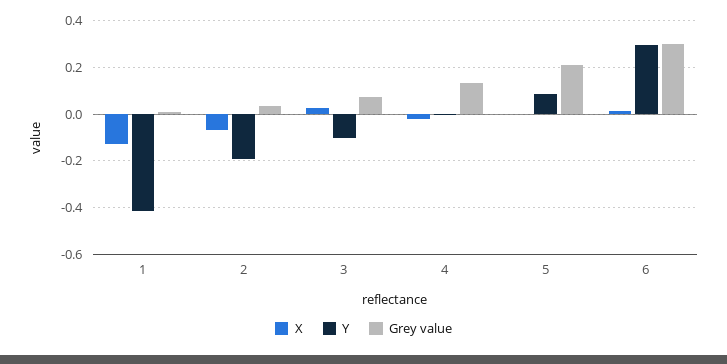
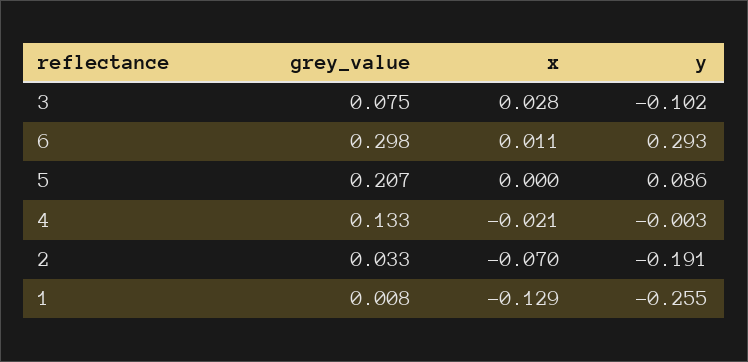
  {
    "X": {
      "1": -0.129,
      "2": -0.07,
      "3": 0.028,
      "4": -0.021,
      "5": 0,
      "6": 0.011
    },
    "Y": {
-     "1": -0.4,
+     "1": -0.255,
      "2": -0.191,
      "3": -0.102,
      "4": -0.003,
      "5": 0.086,
      "6": 0.293
    },
    "Grey value": {
      "1": 0.008,
      "2": 0.033,
      "3": 0.075,
      "4": 0.133,
      "5": 0.207,
      "6": 0.298
    }
  }

